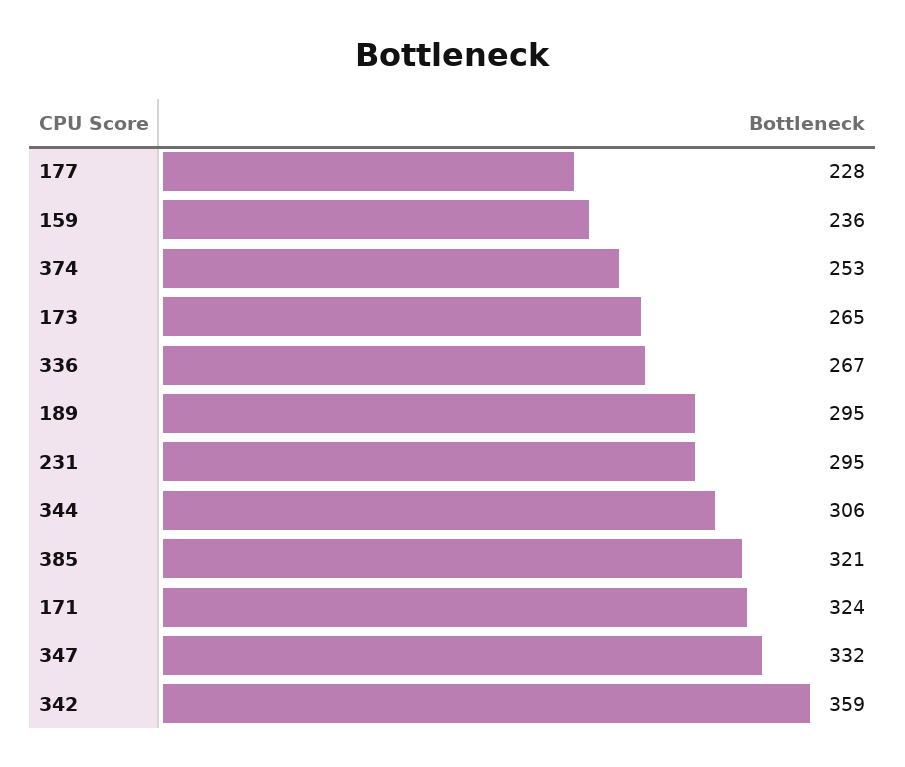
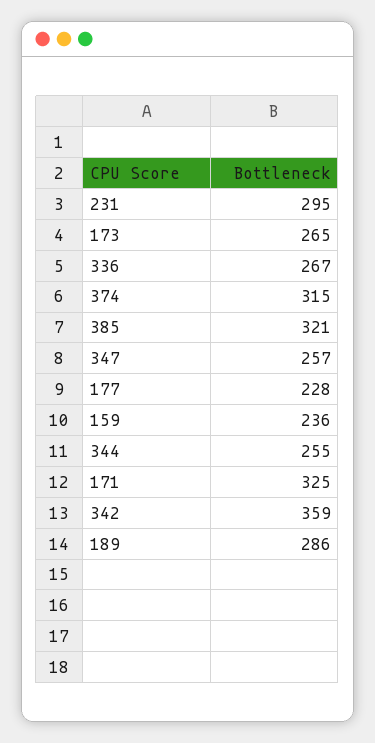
  {
    "177": 228,
    "159": 236,
-   "374": 253,
+   "374": 315,
    "173": 265,
    "336": 267,
-   "189": 295,
+   "189": 286,
    "231": 295,
-   "344": 306,
+   "344": 255,
    "385": 321,
-   "171": 324,
+   "171": 325,
-   "347": 332,
+   "347": 257,
    "342": 359
  }

